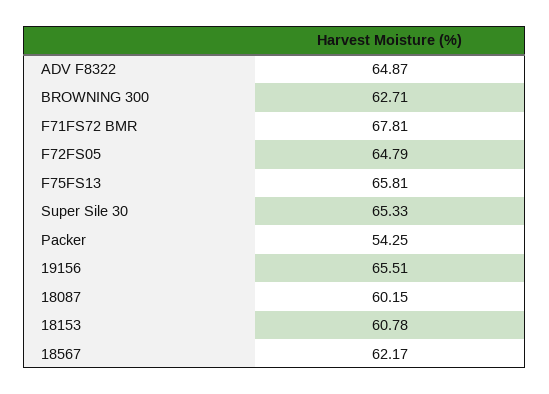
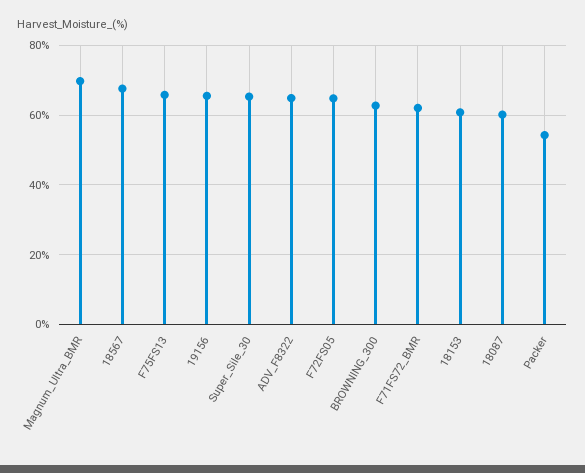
  {
    "ADV F8322": 64.87,
    "BROWNING 300": 62.71,
-   "F71FS72 BMR": 67.81,
+   "F71FS72 BMR": 62,
    "F72FS05": 64.79,
    "F75FS13": 65.81,
    "Super Sile 30": 65.33,
    "Packer": 54.25,
    "19156": 65.51,
    "18087": 60.15,
    "18153": 60.78,
-   "18567": 62.17
+   "18567": 68,
+   "Magnum_Ultra_BMR": 70
  }

